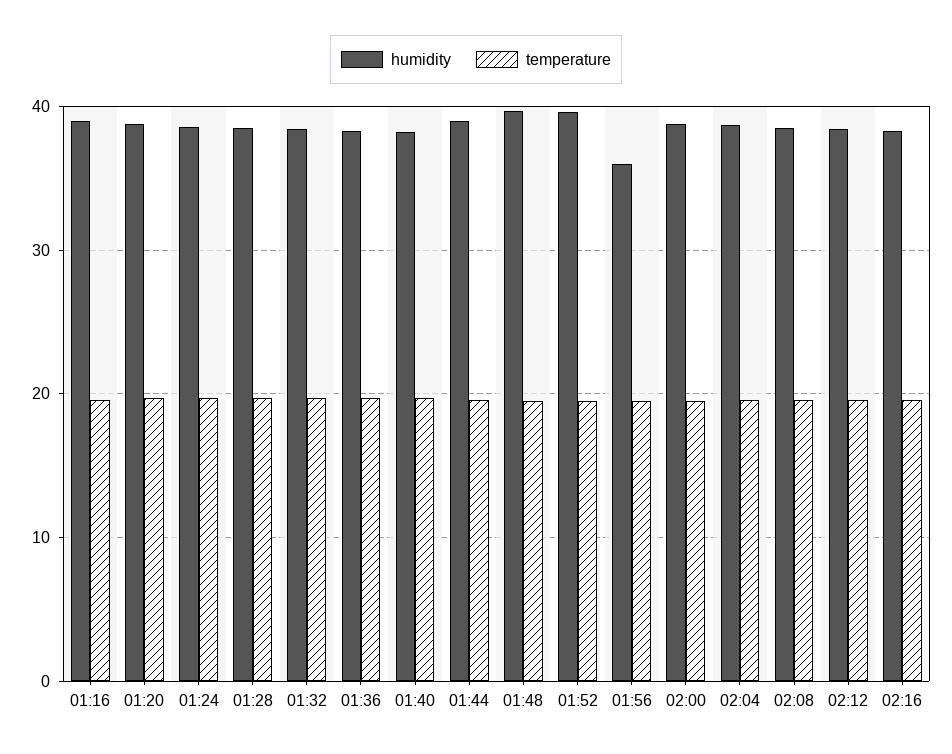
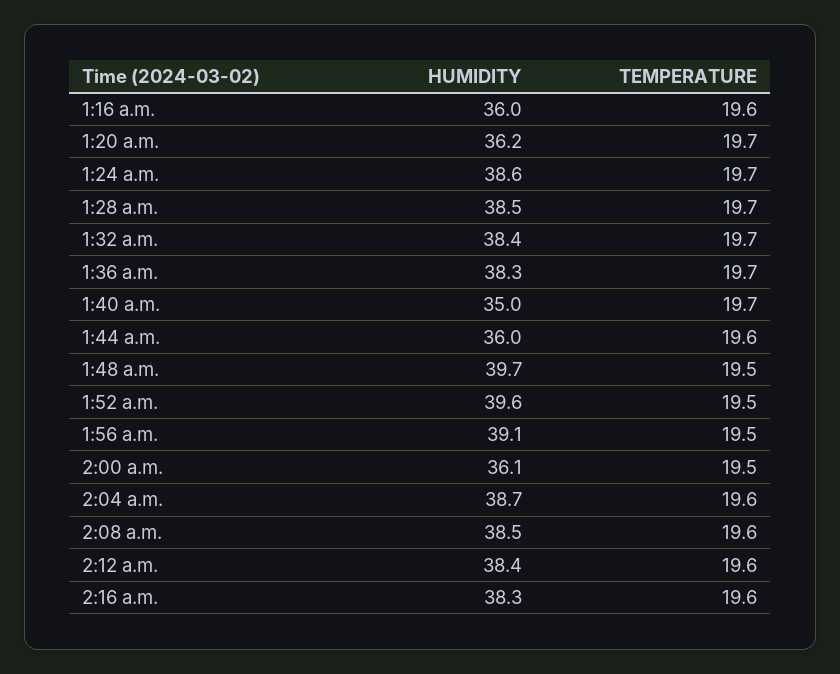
  {
    "humidity": {
-     "01:16": 39,
+     "01:16": 36,
-     "01:20": 39,
+     "01:20": 36.2,
      "01:24": 38.6,
      "01:28": 38.5,
      "01:32": 38.4,
      "01:36": 38.3,
-     "01:40": 38,
+     "01:40": 35,
-     "01:44": 39,
+     "01:44": 36,
      "01:48": 39.7,
      "01:52": 39.6,
-     "01:56": 36,
+     "01:56": 39.1,
-     "02:00": 39,
+     "02:00": 36.1,
      "02:04": 38.7,
      "02:08": 38.5,
      "02:12": 38.4,
      "02:16": 38.3
    },
    "temperature": {
      "01:16": 19.6,
      "01:20": 19.7,
      "01:24": 19.7,
      "01:28": 19.7,
      "01:32": 19.7,
      "01:36": 19.7,
      "01:40": 19.7,
      "01:44": 19.6,
      "01:48": 19.5,
      "01:52": 19.5,
      "01:56": 19.5,
      "02:00": 19.5,
      "02:04": 19.6,
      "02:08": 19.6,
      "02:12": 19.6,
      "02:16": 19.6
    }
  }

